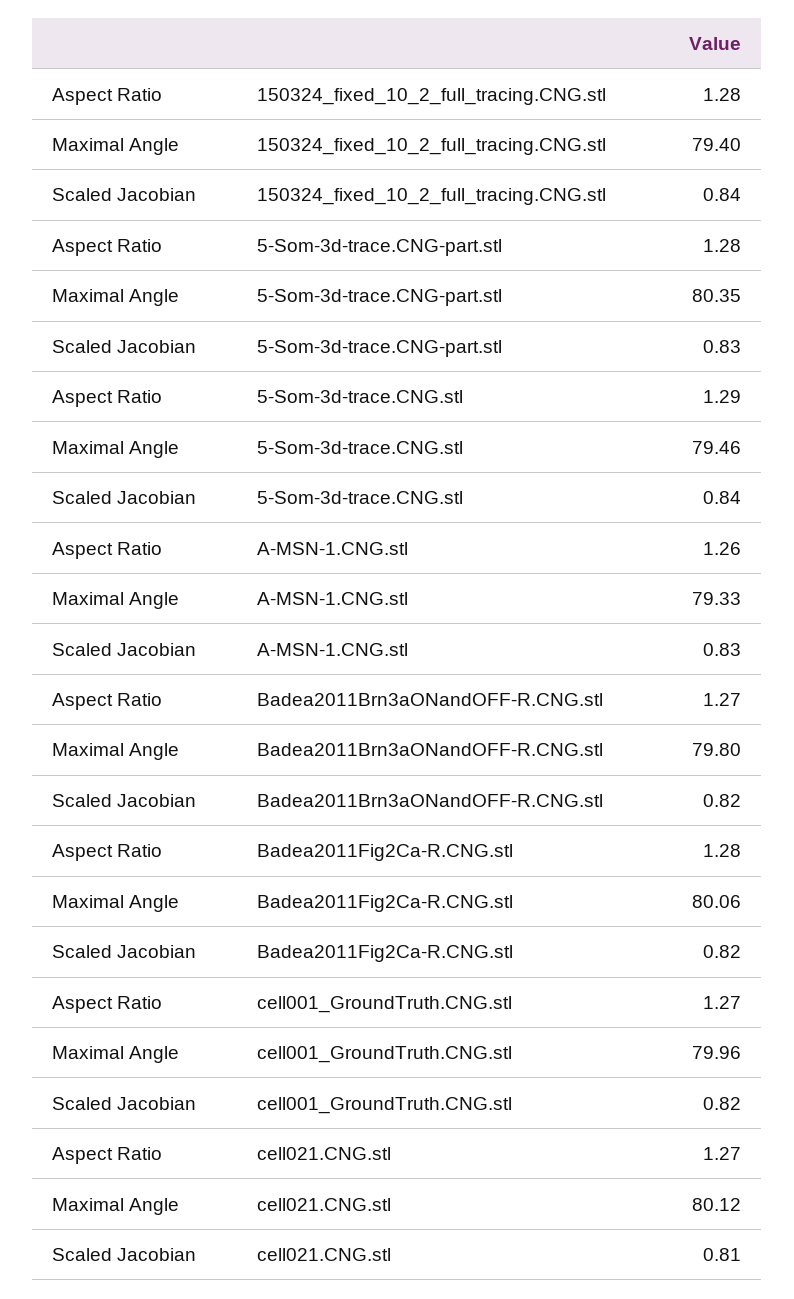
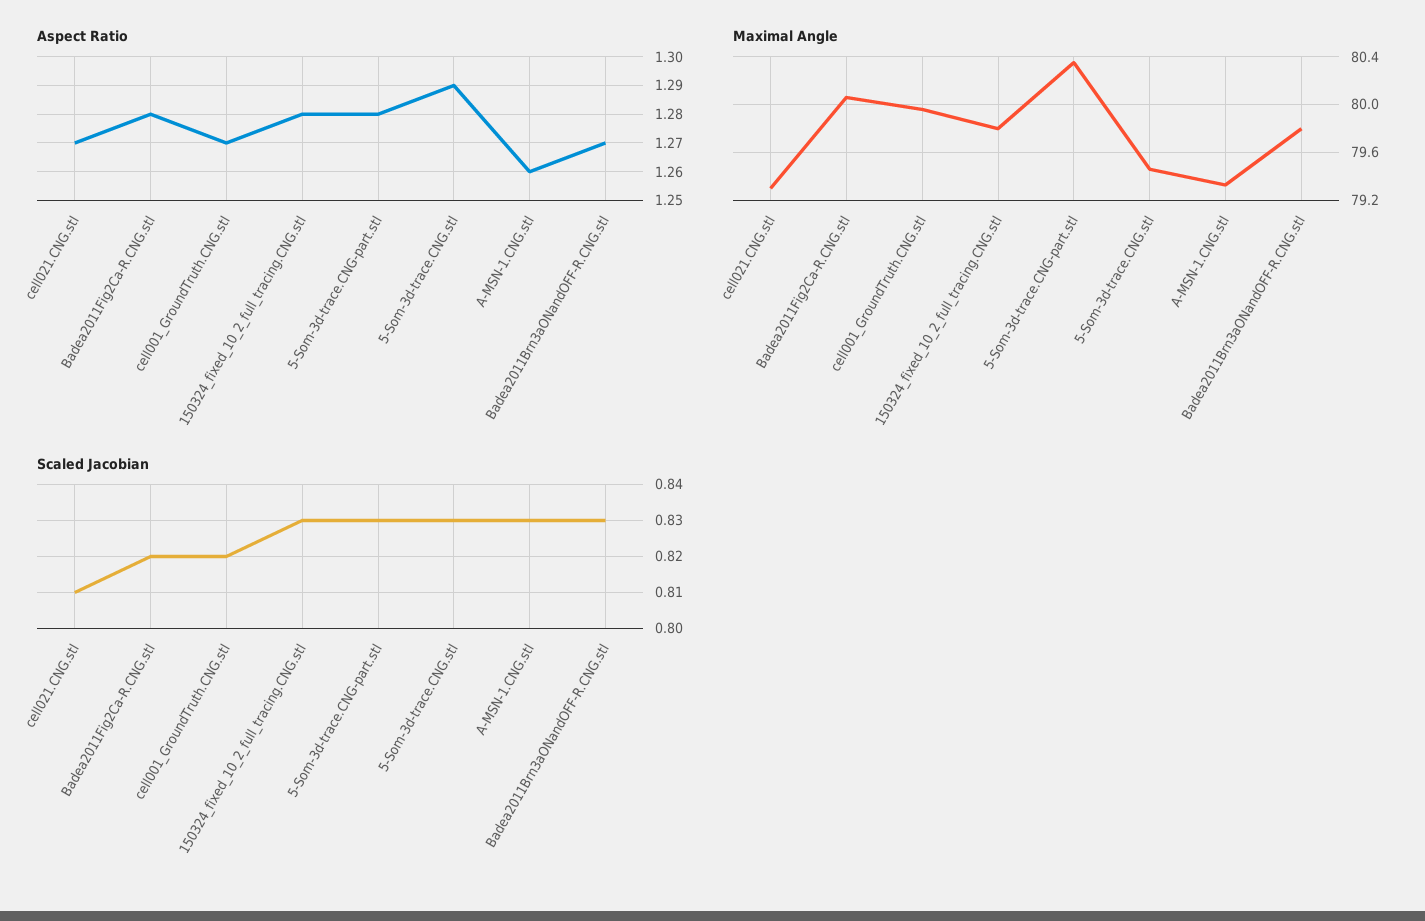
  {
    "Aspect Ratio": {
      "150324_fixed_10_2_full_tracing.CNG.stl": 1.28,
      "5-Som-3d-trace.CNG-part.stl": 1.28,
      "5-Som-3d-trace.CNG.stl": 1.29,
      "A-MSN-1.CNG.stl": 1.26,
      "Badea2011Brn3aONandOFF-R.CNG.stl": 1.27,
      "Badea2011Fig2Ca-R.CNG.stl": 1.28,
      "cell001_GroundTruth.CNG.stl": 1.27,
      "cell021.CNG.stl": 1.27
    },
    "Maximal Angle": {
-     "150324_fixed_10_2_full_tracing.CNG.stl": 79.4,
+     "150324_fixed_10_2_full_tracing.CNG.stl": 79.8,
      "5-Som-3d-trace.CNG-part.stl": 80.35,
      "5-Som-3d-trace.CNG.stl": 79.46,
      "A-MSN-1.CNG.stl": 79.33,
      "Badea2011Brn3aONandOFF-R.CNG.stl": 79.8,
      "Badea2011Fig2Ca-R.CNG.stl": 80.06,
      "cell001_GroundTruth.CNG.stl": 79.96,
-     "cell021.CNG.stl": 80.12
+     "cell021.CNG.stl": 79.3
    },
    "Scaled Jacobian": {
-     "150324_fixed_10_2_full_tracing.CNG.stl": 0.84,
+     "150324_fixed_10_2_full_tracing.CNG.stl": 0.83,
      "5-Som-3d-trace.CNG-part.stl": 0.83,
-     "5-Som-3d-trace.CNG.stl": 0.84,
+     "5-Som-3d-trace.CNG.stl": 0.83,
      "A-MSN-1.CNG.stl": 0.83,
-     "Badea2011Brn3aONandOFF-R.CNG.stl": 0.82,
+     "Badea2011Brn3aONandOFF-R.CNG.stl": 0.83,
      "Badea2011Fig2Ca-R.CNG.stl": 0.82,
      "cell001_GroundTruth.CNG.stl": 0.82,
      "cell021.CNG.stl": 0.81
    }
  }

